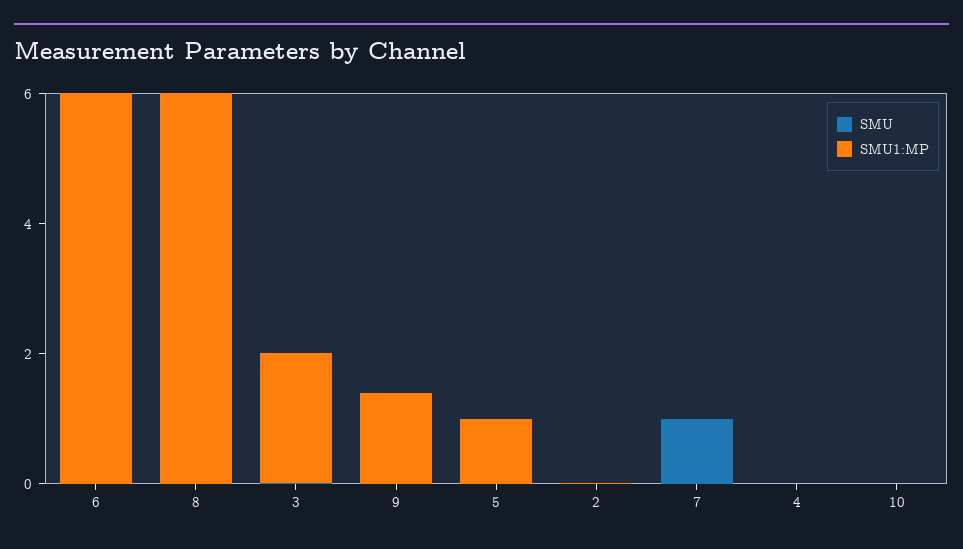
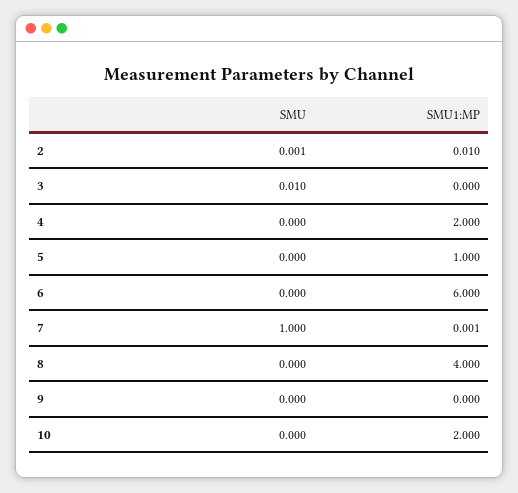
  {
    "SMU": {
      "6": 0,
      "8": 0,
      "3": 0.01,
      "9": 0,
      "5": 0,
      "2": 0.001,
      "7": 1,
      "4": 0,
      "10": 0
    },
    "SMU1:MP": {
      "6": 6,
-     "8": 6,
+     "8": 4,
-     "3": 2,
+     "3": 0,
-     "9": 1.5,
+     "9": 0,
      "5": 1,
      "2": 0.01,
      "7": 0.001,
-     "4": 0,
+     "4": 2,
-     "10": 0
+     "10": 2
    }
  }

